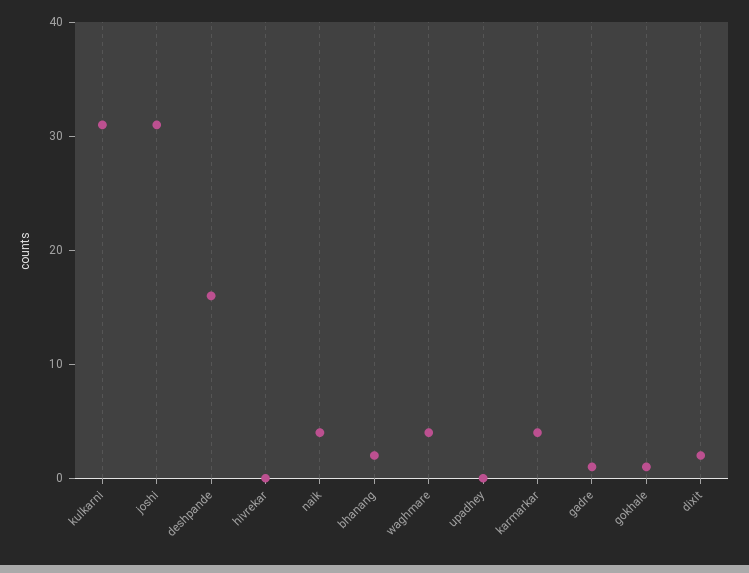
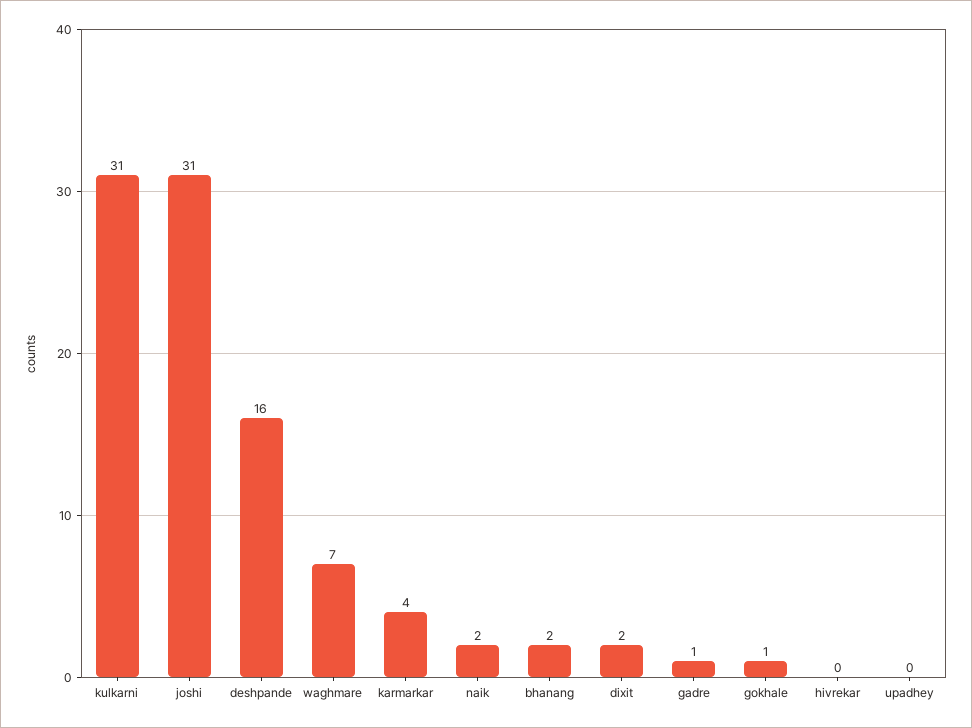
  {
    "kulkarni": 31,
    "joshi": 31,
    "deshpande": 16,
    "hivrekar": 0,
-   "naik": 4,
+   "naik": 2,
    "bhanang": 2,
-   "waghmare": 4,
+   "waghmare": 7,
    "upadhey": 0,
    "karmarkar": 4,
    "gadre": 1,
    "gokhale": 1,
    "dixit": 2
  }

